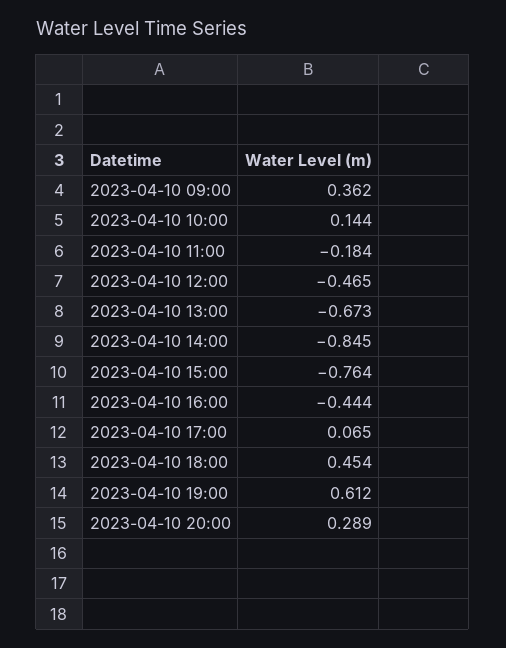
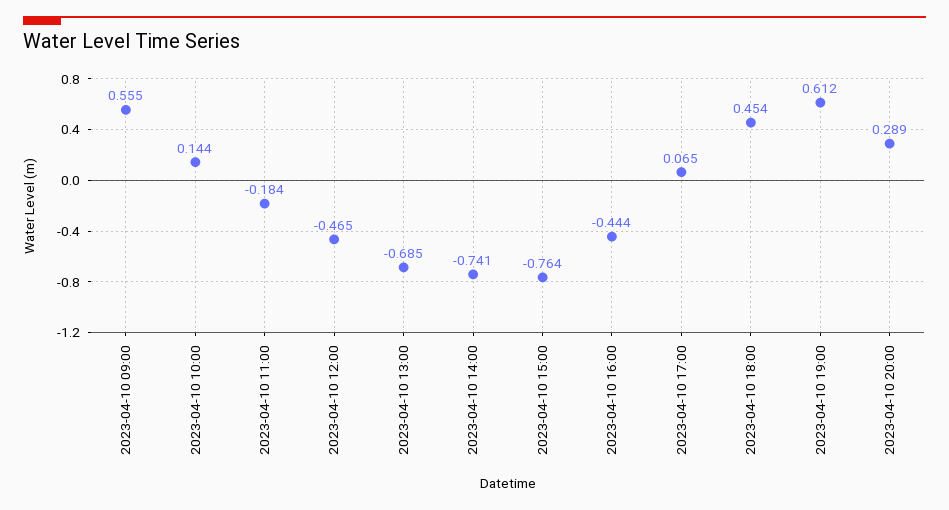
  {
-   "2023-04-10 09:00": 0.362,
+   "2023-04-10 09:00": 0.555,
    "2023-04-10 10:00": 0.144,
    "2023-04-10 11:00": -0.184,
    "2023-04-10 12:00": -0.465,
-   "2023-04-10 13:00": -0.673,
+   "2023-04-10 13:00": -0.685,
-   "2023-04-10 14:00": -0.845,
+   "2023-04-10 14:00": -0.741,
    "2023-04-10 15:00": -0.764,
    "2023-04-10 16:00": -0.444,
    "2023-04-10 17:00": 0.065,
    "2023-04-10 18:00": 0.454,
    "2023-04-10 19:00": 0.612,
    "2023-04-10 20:00": 0.289
  }

